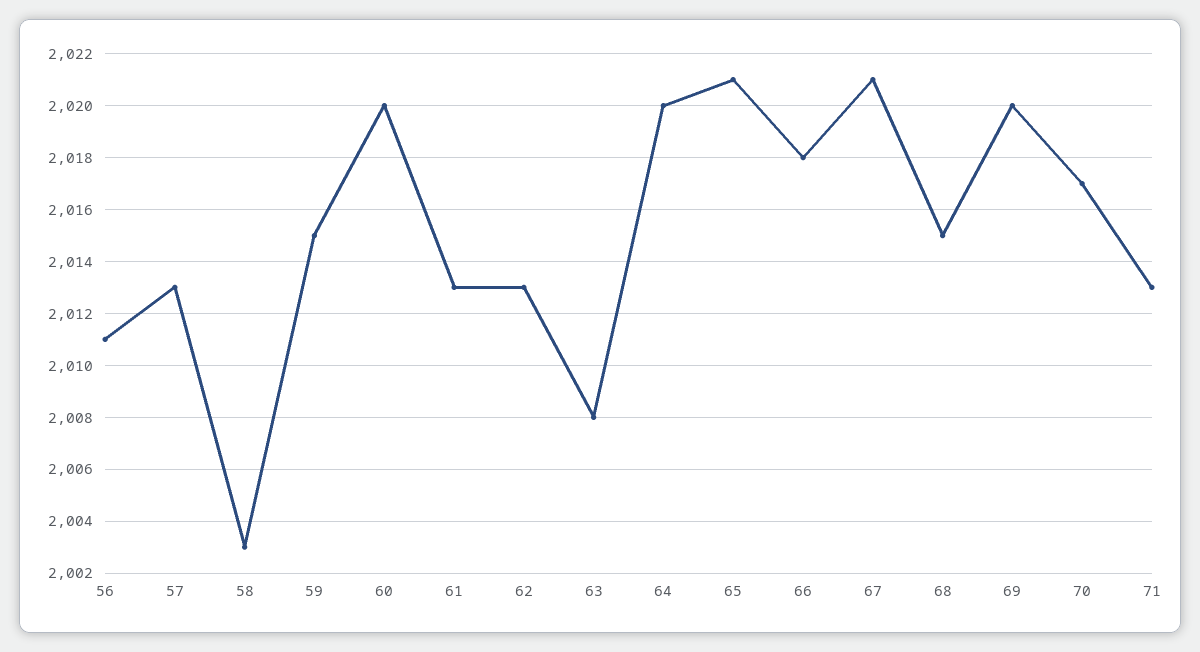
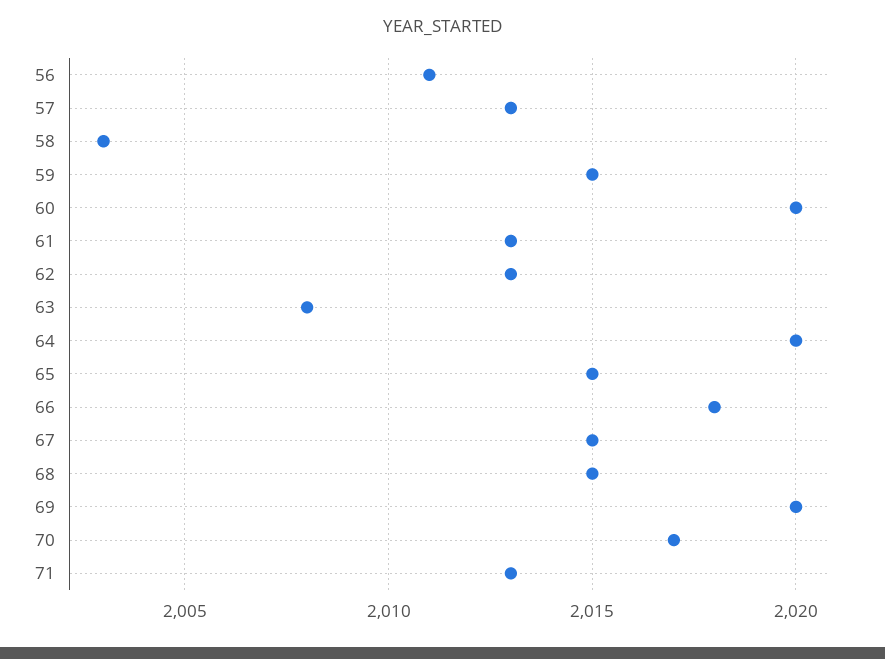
  {
    "56": 2011,
    "57": 2013,
    "58": 2003,
    "59": 2015,
    "60": 2020,
    "61": 2013,
    "62": 2013,
    "63": 2008,
    "64": 2020,
-   "65": 2021,
+   "65": 2015,
    "66": 2018,
-   "67": 2021,
+   "67": 2015,
    "68": 2015,
    "69": 2020,
    "70": 2017,
    "71": 2013
  }

